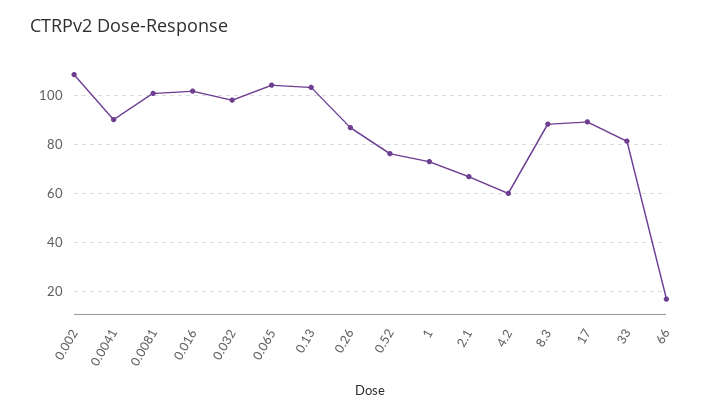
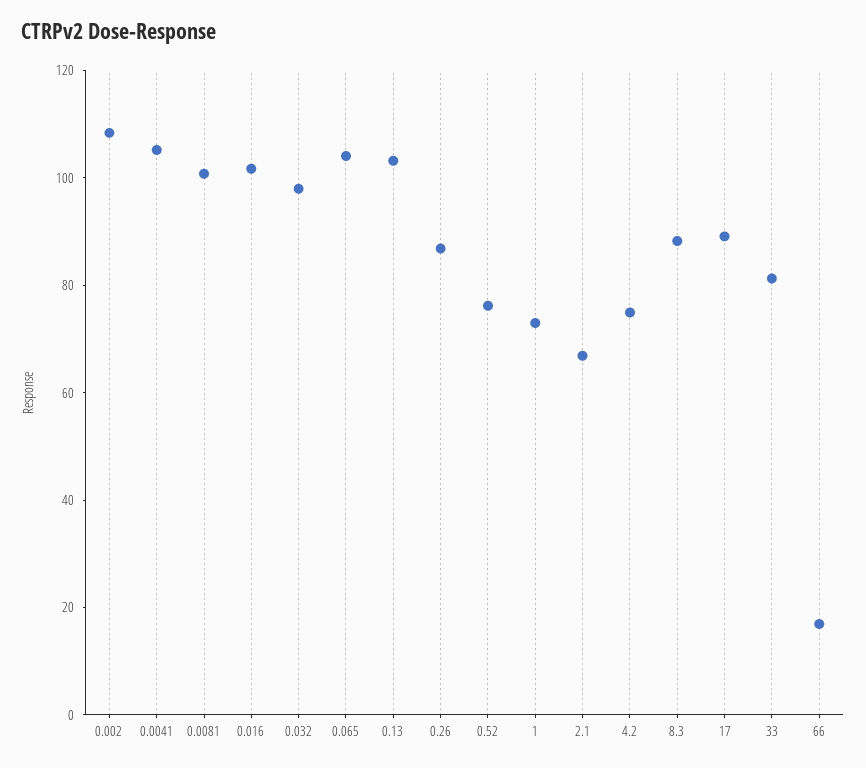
  {
    "0.002": 107.5,
-   "0.0041": 90,
+   "0.0041": 105,
    "0.0081": 100,
    "0.016": 102.5,
    "0.032": 97.5,
    "0.065": 105,
    "0.13": 102.5,
    "0.26": 87.5,
    "0.52": 75,
    "1": 72.5,
    "2.1": 67.5,
-   "4.2": 60,
+   "4.2": 75,
    "8.3": 87.5,
    "17": 90,
    "33": 82.5,
    "66": 17.5
  }

